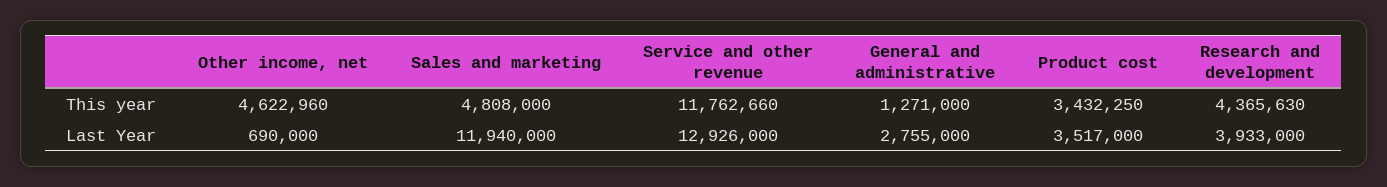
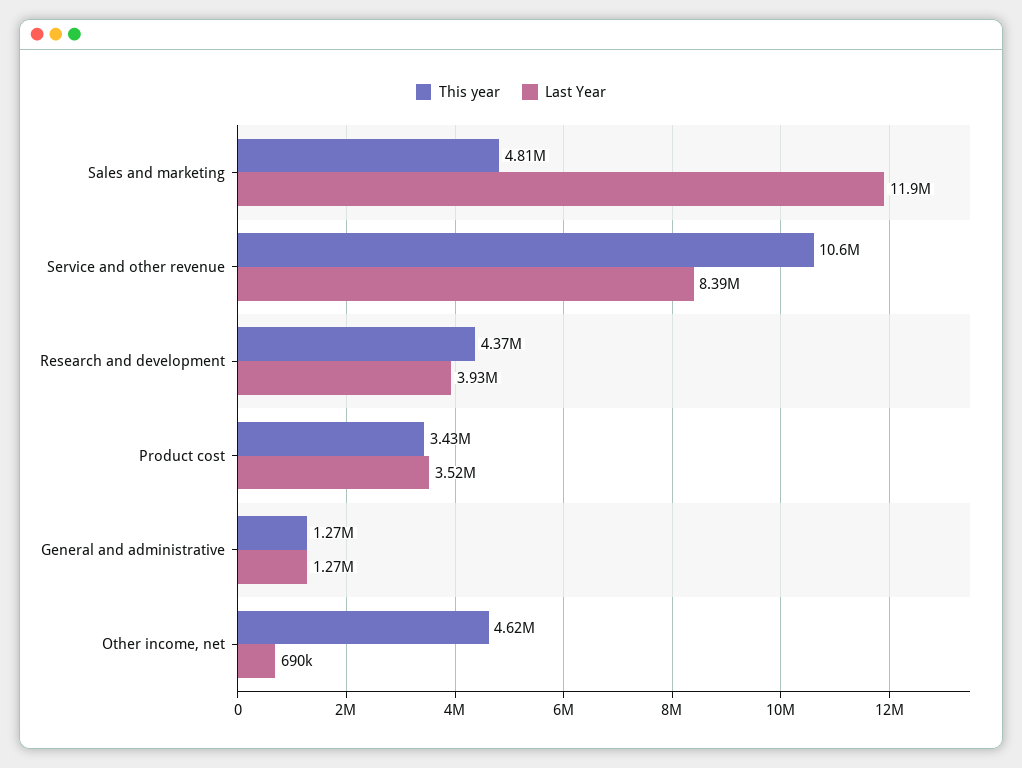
  {
    "This year": {
      "Other income, net": 4622960,
      "Sales and marketing": 4808000,
-     "Service and other revenue": 11762660,
+     "Service and other revenue": 10600000,
      "General and administrative": 1271000,
      "Product cost": 3432250,
      "Research and development": 4365630
    },
    "Last Year": {
      "Other income, net": 690000,
      "Sales and marketing": 11940000,
-     "Service and other revenue": 12926000,
+     "Service and other revenue": 8390000,
-     "General and administrative": 2755000,
+     "General and administrative": 1270000,
      "Product cost": 3517000,
      "Research and development": 3933000
    }
  }

